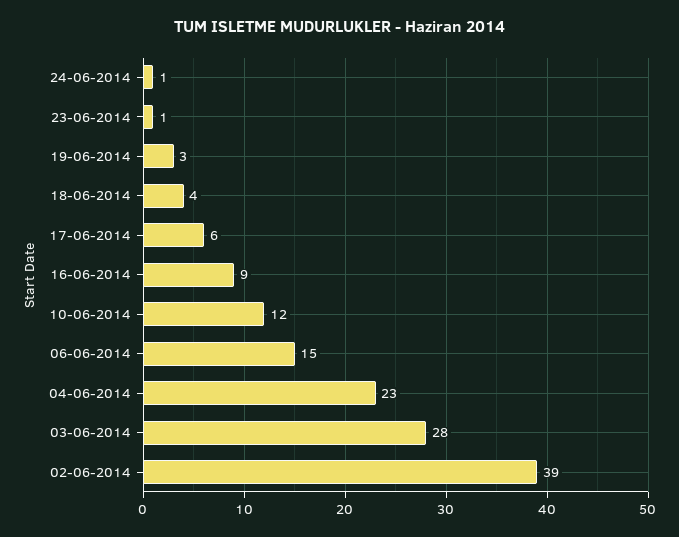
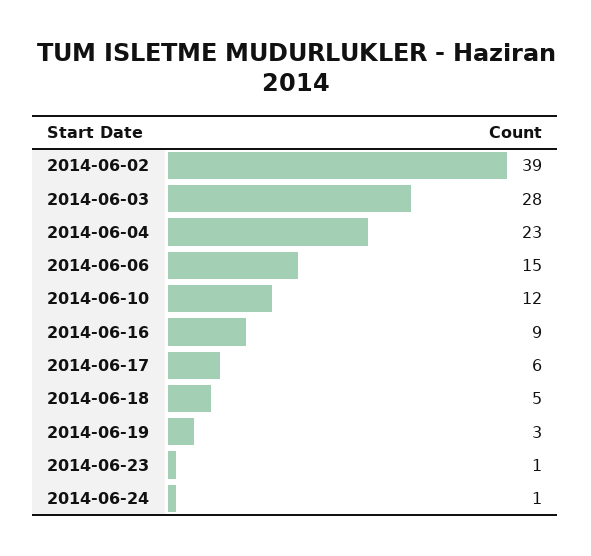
  {
    "24-06-2014": 1,
    "23-06-2014": 1,
    "19-06-2014": 3,
-   "18-06-2014": 4,
+   "18-06-2014": 5,
    "17-06-2014": 6,
    "16-06-2014": 9,
    "10-06-2014": 12,
    "06-06-2014": 15,
    "04-06-2014": 23,
    "03-06-2014": 28,
    "02-06-2014": 39
  }

